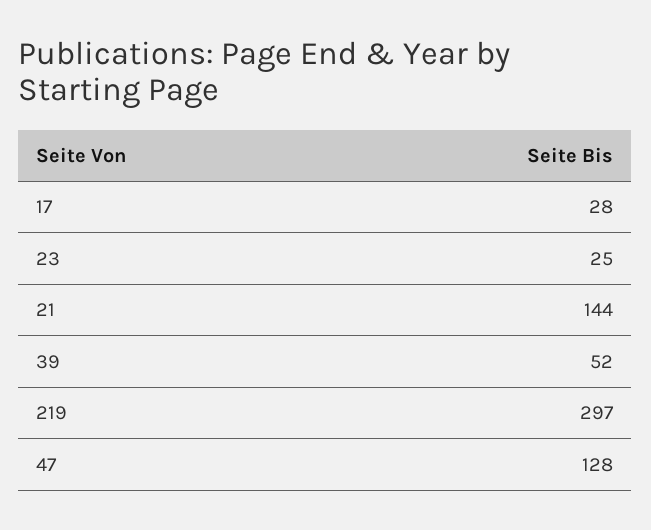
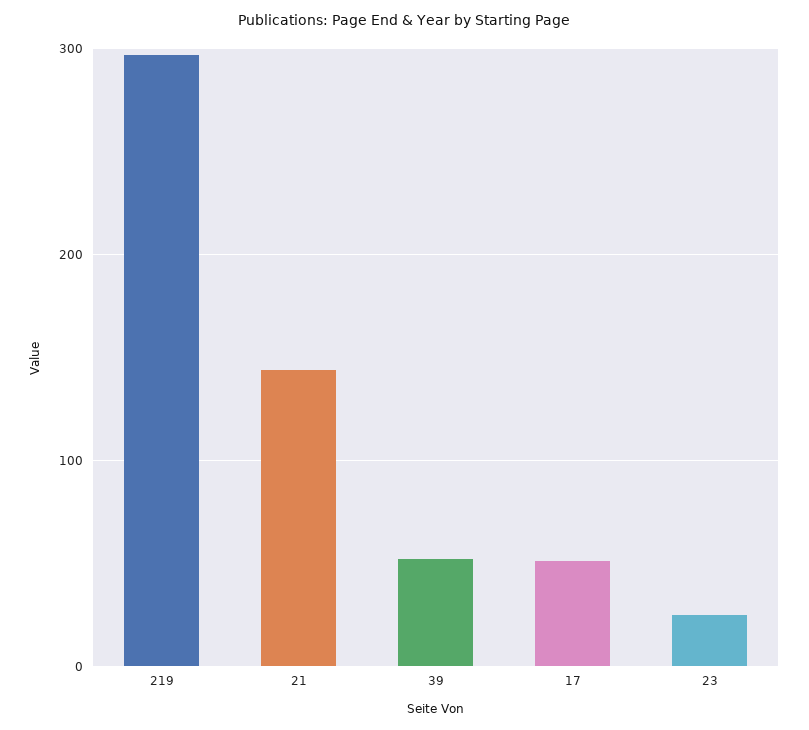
  {
-   "17": 28,
+   "17": 50,
    "23": 25,
    "21": 144,
    "39": 52,
-   "219": 297,
+   "219": 297
-   "47": 128
  }

